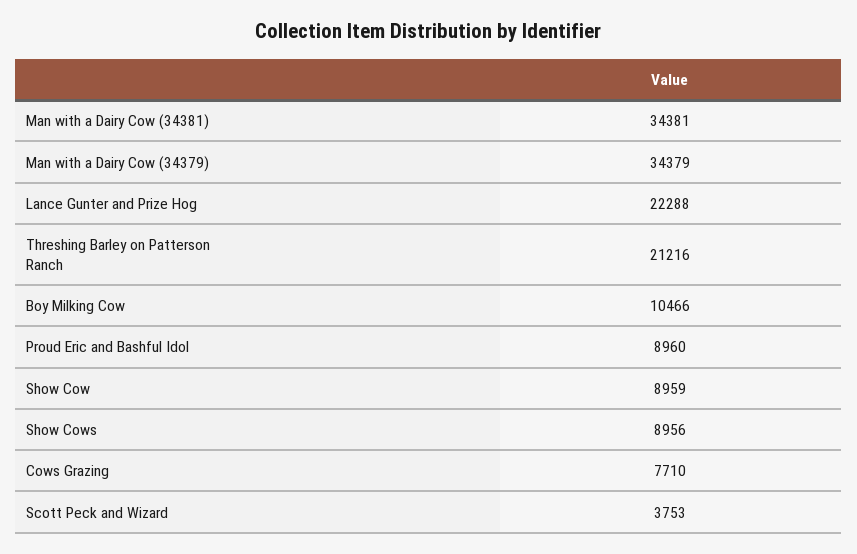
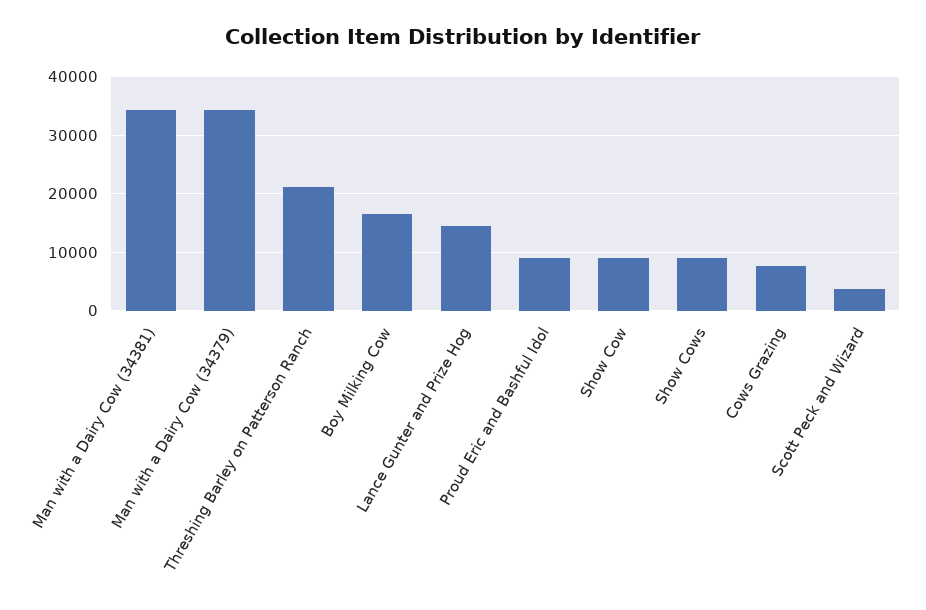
  {
    "Man with a Dairy Cow (34381)": 34381,
    "Man with a Dairy Cow (34379)": 34379,
-   "Lance Gunter and Prize Hog": 22288,
+   "Lance Gunter and Prize Hog": 14000,
    "Threshing Barley on Patterson Ranch": 21216,
-   "Boy Milking Cow": 10466,
+   "Boy Milking Cow": 16000,
    "Proud Eric and Bashful Idol": 8960,
    "Show Cow": 8959,
    "Show Cows": 8956,
    "Cows Grazing": 7710,
    "Scott Peck and Wizard": 3753
  }

